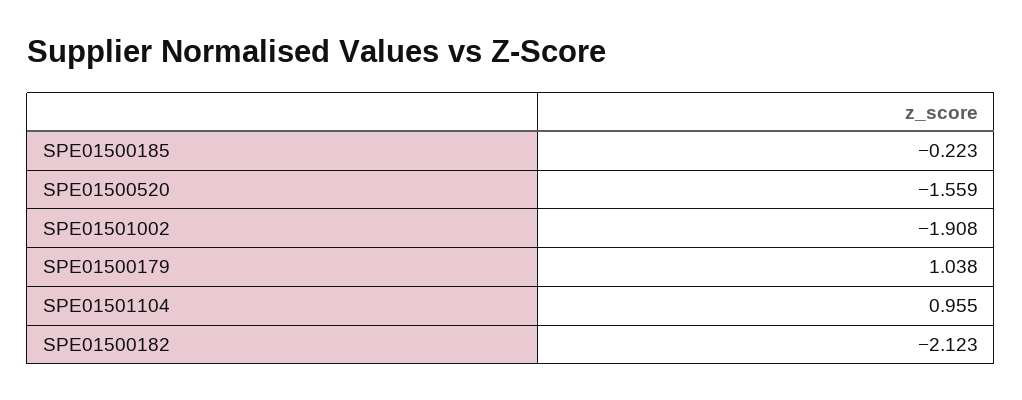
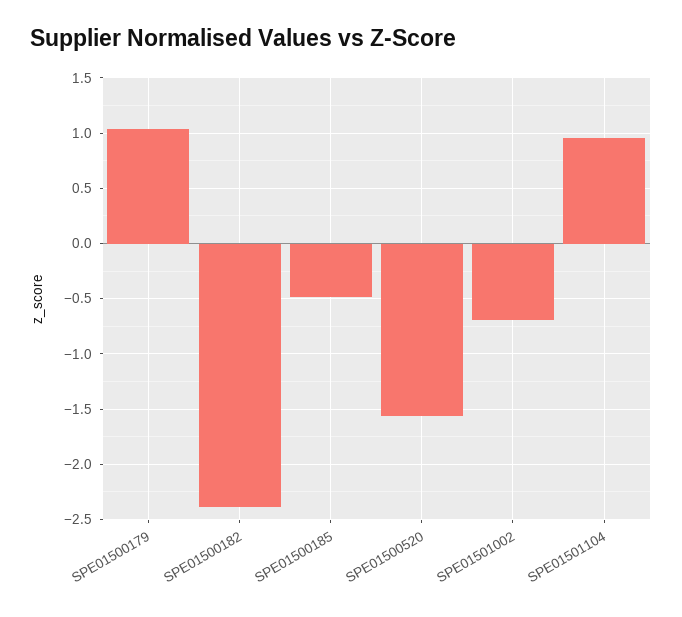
  {
-   "SPE01500185": -0.223,
+   "SPE01500185": -0.5,
    "SPE01500520": -1.559,
-   "SPE01501002": -1.908,
+   "SPE01501002": -0.7,
    "SPE01500179": 1.038,
    "SPE01501104": 0.955,
-   "SPE01500182": -2.123
+   "SPE01500182": -2.4
  }

